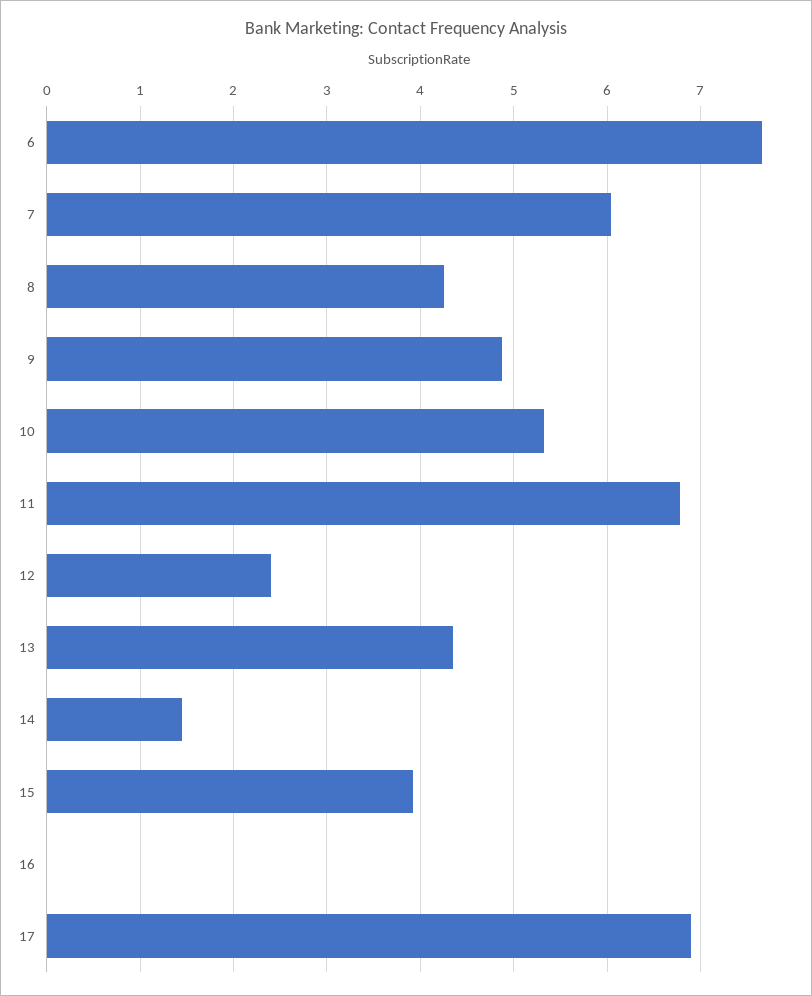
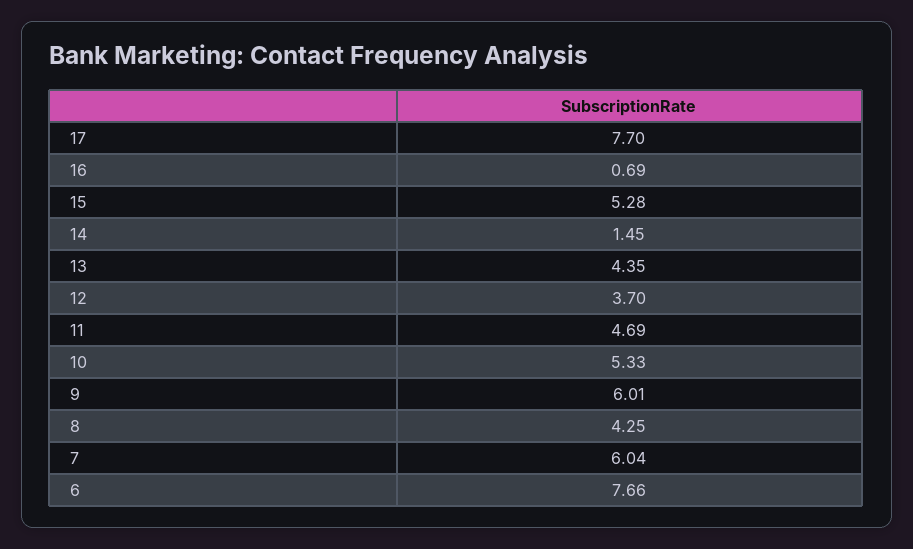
  {
    "6": 7.66,
    "7": 6.04,
    "8": 4.25,
-   "9": 4.9,
+   "9": 6.01,
    "10": 5.33,
-   "11": 6.8,
+   "11": 4.69,
-   "12": 2.4,
+   "12": 3.7,
    "13": 4.35,
    "14": 1.45,
-   "15": 3.9,
+   "15": 5.28,
-   "16": 0,
+   "16": 0.69,
-   "17": 6.9
+   "17": 7.7
  }

